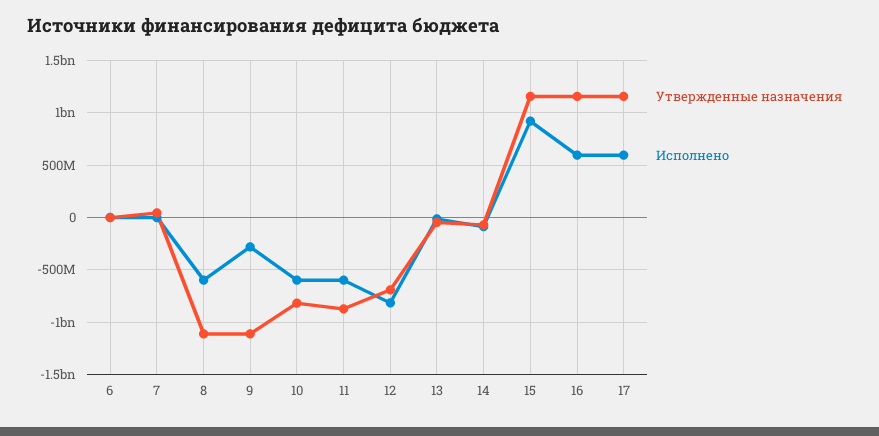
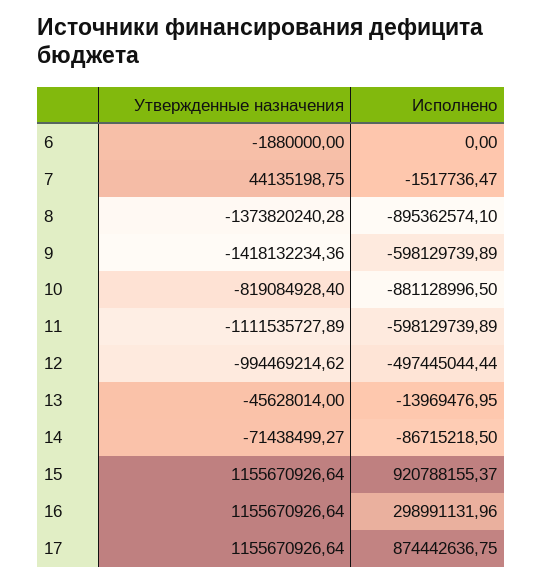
  {
    "Утвержденные назначения": {
      "6": -1880000,
      "7": 44135198.75,
-     "8": -1100000000,
+     "8": -1373820240.28,
-     "9": -1100000000,
+     "9": -1418132234.36,
      "10": -819084928.4,
-     "11": -900000000,
+     "11": -1111535727.89,
-     "12": -700000000,
+     "12": -994469214.62,
      "13": -45628014,
      "14": -71438499.27,
      "15": 1155670926.64,
      "16": 1155670926.64,
      "17": 1155670926.64
    },
    "Исполнено": {
      "6": 0,
      "7": -1517736.47,
-     "8": -600000000,
+     "8": -895362574.1,
-     "9": -300000000,
+     "9": -598129739.89,
-     "10": -600000000,
+     "10": -881128996.5,
      "11": -598129739.89,
-     "12": -800000000,
+     "12": -497445044.44,
      "13": -13969476.95,
      "14": -86715218.5,
      "15": 920788155.37,
-     "16": 600000000,
+     "16": 298991131.96,
-     "17": 600000000
+     "17": 874442636.75
    }
  }

